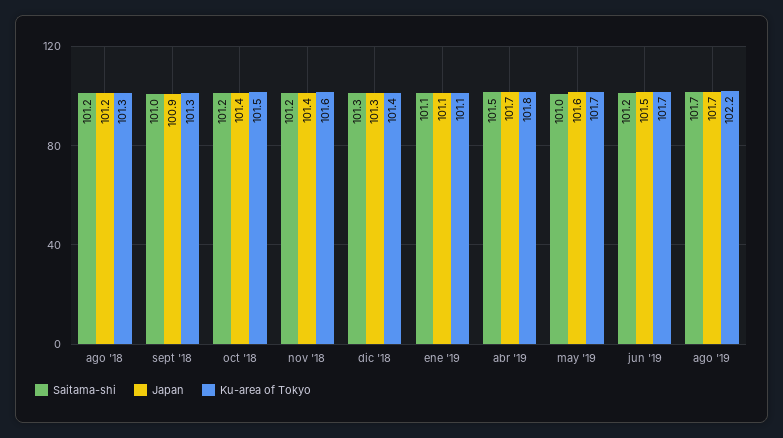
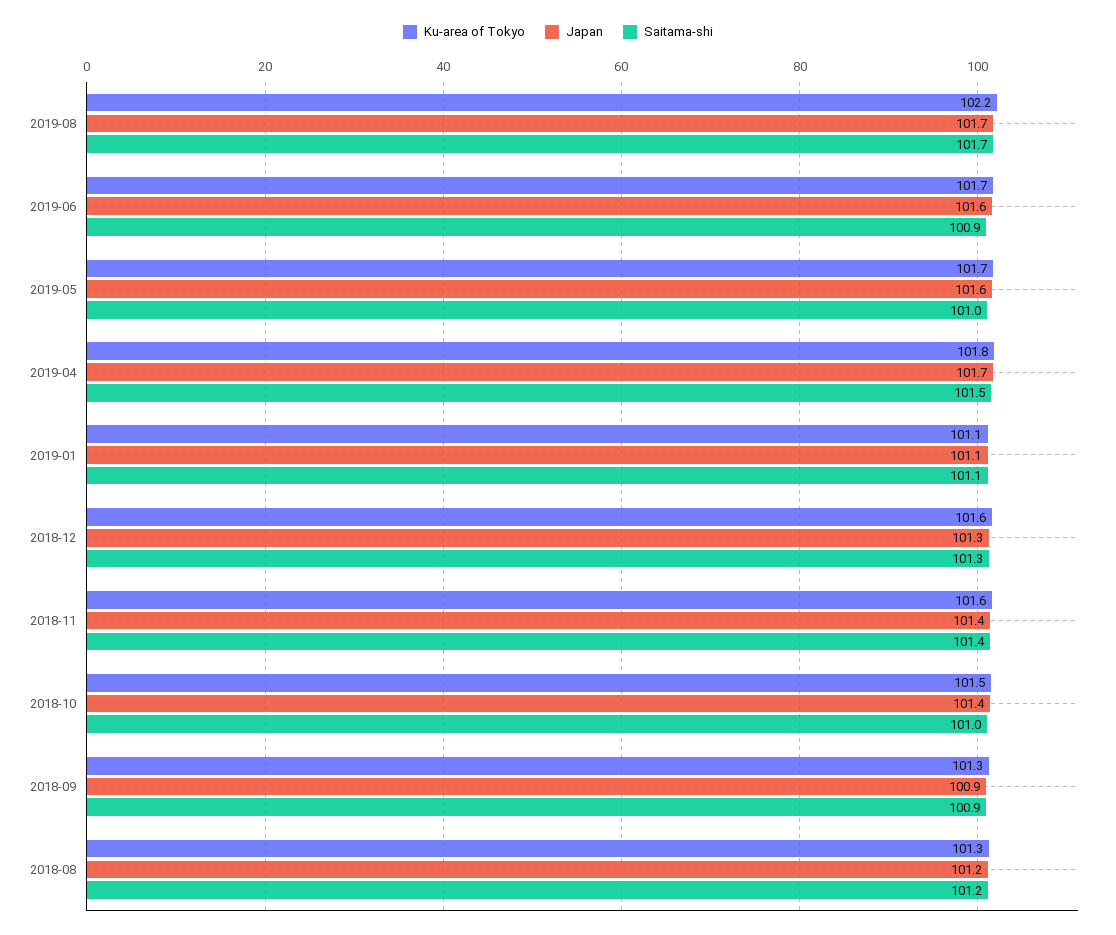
  {
    "Saitama-shi": {
      "ago '18": 101.2,
-     "sept '18": 101,
+     "sept '18": 100.9,
-     "oct '18": 101.2,
+     "oct '18": 101,
-     "nov '18": 101.2,
+     "nov '18": 101.4,
      "dic '18": 101.3,
      "ene '19": 101.1,
      "abr '19": 101.5,
      "may '19": 101,
-     "jun '19": 101.2,
+     "jun '19": 100.9,
      "ago '19": 101.7
    },
    "Japan": {
      "ago '18": 101.2,
      "sept '18": 100.9,
      "oct '18": 101.4,
      "nov '18": 101.4,
      "dic '18": 101.3,
      "ene '19": 101.1,
      "abr '19": 101.7,
      "may '19": 101.6,
-     "jun '19": 101.5,
+     "jun '19": 101.6,
      "ago '19": 101.7
    },
    "Ku-area of Tokyo": {
      "ago '18": 101.3,
      "sept '18": 101.3,
      "oct '18": 101.5,
      "nov '18": 101.6,
-     "dic '18": 101.4,
+     "dic '18": 101.6,
      "ene '19": 101.1,
      "abr '19": 101.8,
      "may '19": 101.7,
      "jun '19": 101.7,
      "ago '19": 102.2
    }
  }

